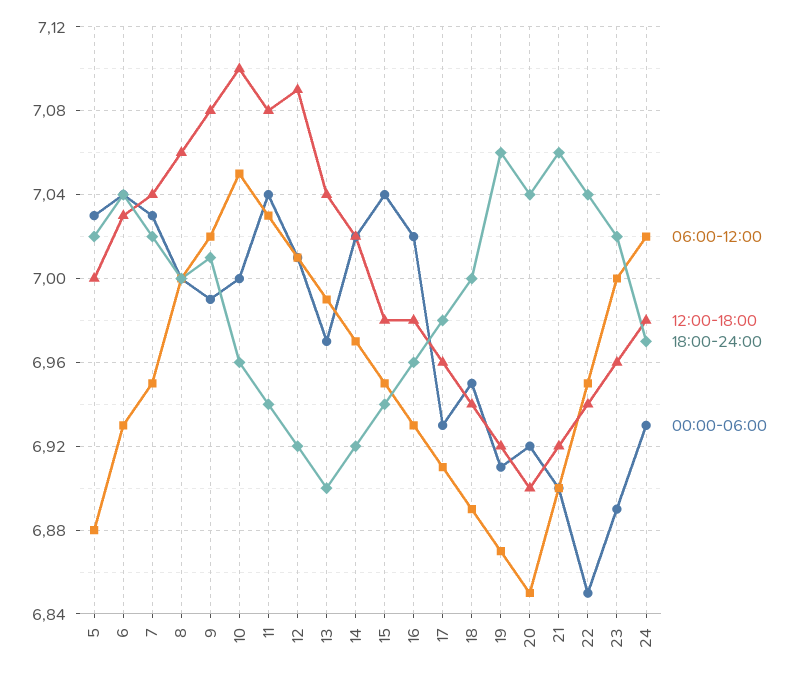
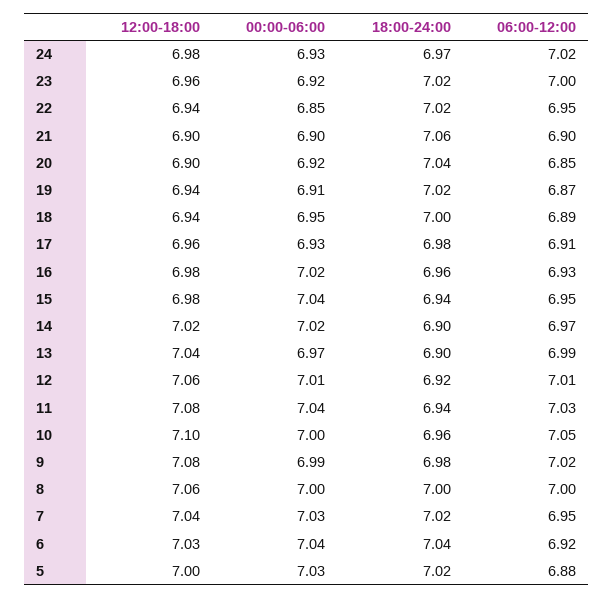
  {
    "06:00-12:00": {
      "5": 6.88,
-     "6": 6.93,
+     "6": 6.92,
      "7": 6.95,
      "8": 7,
      "9": 7.02,
      "10": 7.05,
      "11": 7.03,
      "12": 7.01,
      "13": 6.99,
      "14": 6.97,
      "15": 6.95,
      "16": 6.93,
      "17": 6.91,
      "18": 6.89,
      "19": 6.87,
      "20": 6.85,
      "21": 6.9,
      "22": 6.95,
      "23": 7,
      "24": 7.02
    },
    "12:00-18:00": {
      "5": 7,
      "6": 7.03,
      "7": 7.04,
      "8": 7.06,
      "9": 7.08,
      "10": 7.1,
      "11": 7.08,
-     "12": 7.09,
+     "12": 7.06,
      "13": 7.04,
      "14": 7.02,
      "15": 6.98,
      "16": 6.98,
      "17": 6.96,
      "18": 6.94,
-     "19": 6.92,
+     "19": 6.94,
      "20": 6.9,
-     "21": 6.92,
+     "21": 6.9,
      "22": 6.94,
      "23": 6.96,
      "24": 6.98
    },
    "18:00-24:00": {
      "5": 7.02,
      "6": 7.04,
      "7": 7.02,
      "8": 7,
-     "9": 7.01,
+     "9": 6.98,
      "10": 6.96,
      "11": 6.94,
      "12": 6.92,
      "13": 6.9,
-     "14": 6.92,
+     "14": 6.9,
      "15": 6.94,
      "16": 6.96,
      "17": 6.98,
      "18": 7,
-     "19": 7.06,
+     "19": 7.02,
      "20": 7.04,
      "21": 7.06,
-     "22": 7.04,
+     "22": 7.02,
      "23": 7.02,
      "24": 6.97
    },
    "00:00-06:00": {
      "5": 7.03,
      "6": 7.04,
      "7": 7.03,
      "8": 7,
      "9": 6.99,
      "10": 7,
      "11": 7.04,
      "12": 7.01,
      "13": 6.97,
      "14": 7.02,
      "15": 7.04,
      "16": 7.02,
      "17": 6.93,
      "18": 6.95,
      "19": 6.91,
      "20": 6.92,
      "21": 6.9,
      "22": 6.85,
-     "23": 6.89,
+     "23": 6.92,
      "24": 6.93
    }
  }

